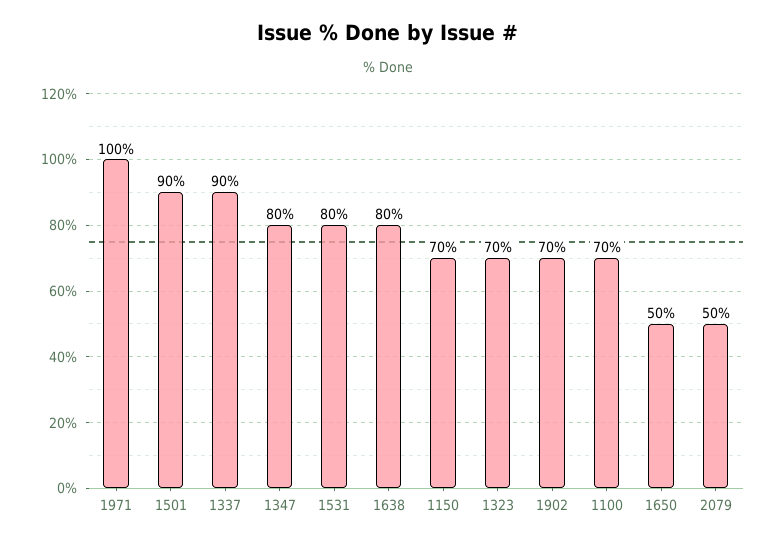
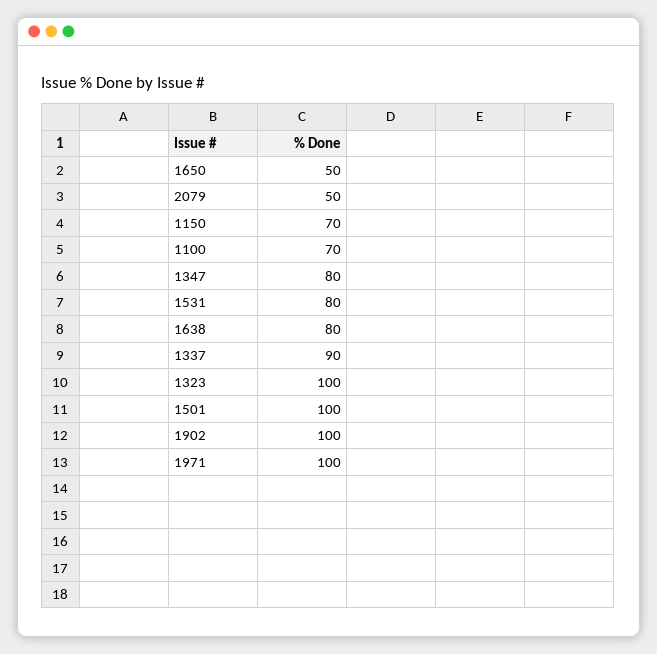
  {
    "1971": 100,
-   "1501": 90,
+   "1501": 100,
    "1337": 90,
    "1347": 80,
    "1531": 80,
    "1638": 80,
    "1150": 70,
-   "1323": 70,
+   "1323": 100,
-   "1902": 70,
+   "1902": 100,
    "1100": 70,
    "1650": 50,
    "2079": 50
  }

